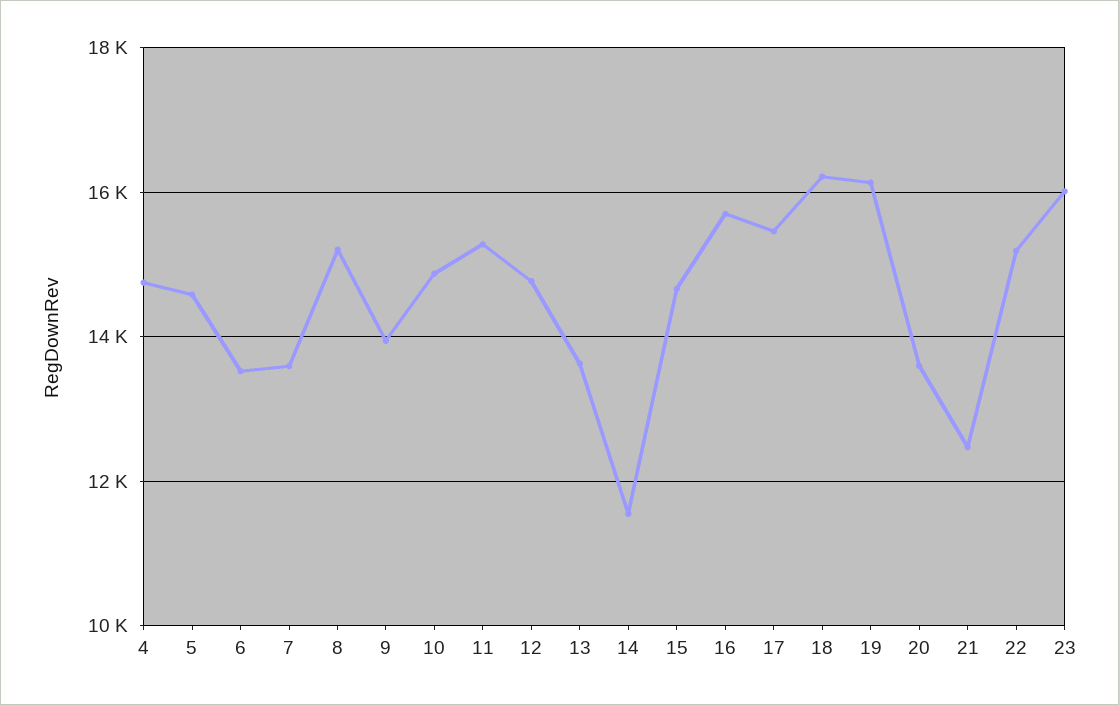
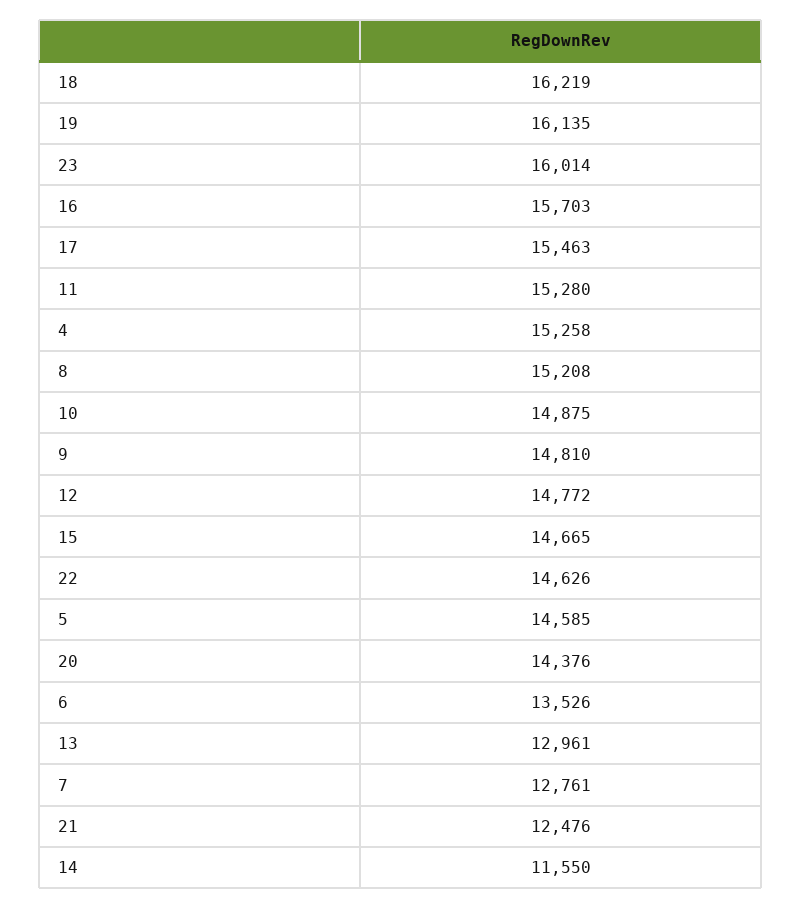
  {
-   "4": 14800,
+   "4": 15258,
    "5": 14585,
    "6": 13526,
-   "7": 13600,
+   "7": 12761,
    "8": 15208,
-   "9": 14000,
+   "9": 14810,
    "10": 14875,
    "11": 15280,
    "12": 14772,
-   "13": 13600,
+   "13": 12961,
    "14": 11550,
    "15": 14665,
    "16": 15703,
    "17": 15463,
    "18": 16219,
    "19": 16135,
-   "20": 13600,
+   "20": 14376,
    "21": 12476,
-   "22": 15200,
+   "22": 14626,
    "23": 16014
  }

